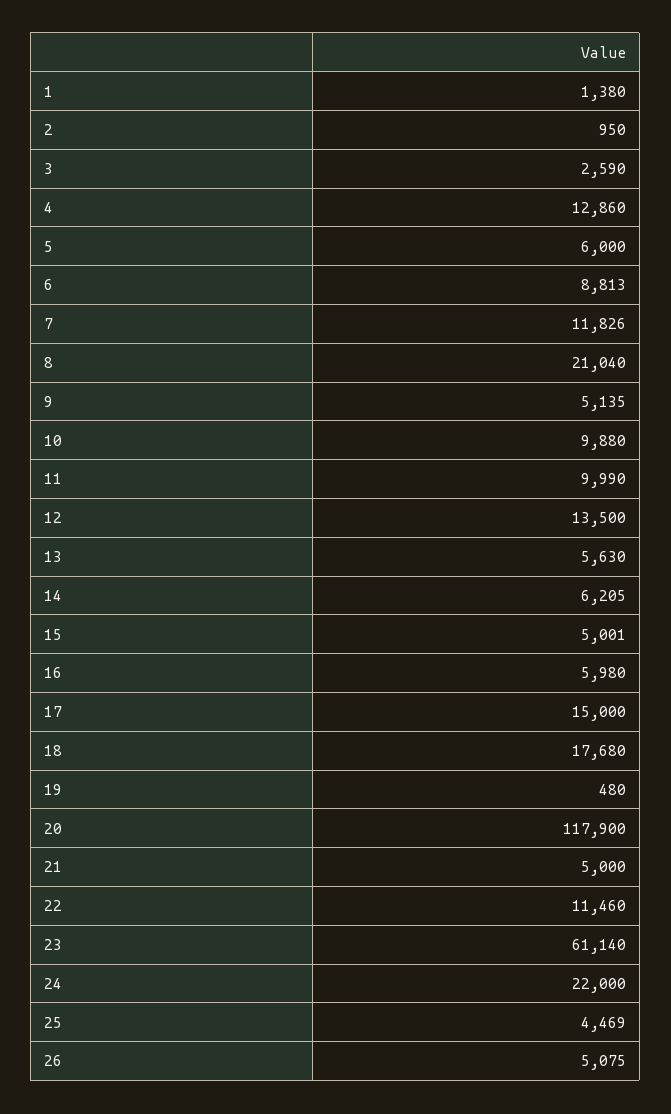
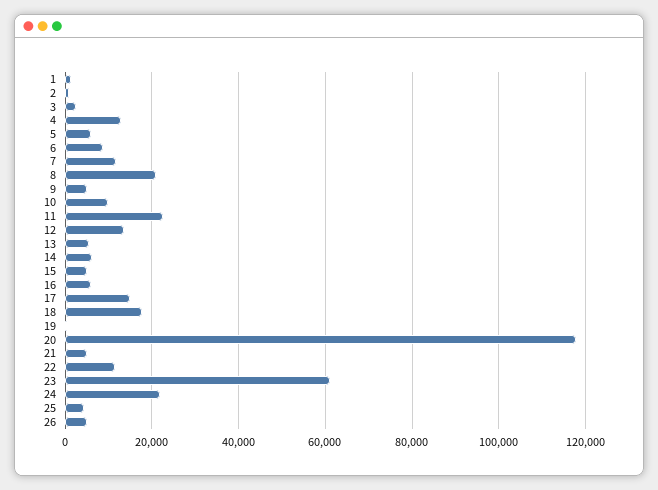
  {
    "1": 1380,
    "2": 950,
    "3": 2590,
    "4": 12860,
    "5": 6000,
    "6": 8813,
    "7": 11826,
    "8": 21040,
    "9": 5135,
    "10": 9880,
-   "11": 9990,
+   "11": 22000,
    "12": 13500,
    "13": 5630,
    "14": 6205,
    "15": 5001,
    "16": 5980,
    "17": 15000,
    "18": 17680,
    "19": 480,
    "20": 117900,
    "21": 5000,
    "22": 11460,
    "23": 61140,
    "24": 22000,
    "25": 4469,
    "26": 5075
  }

